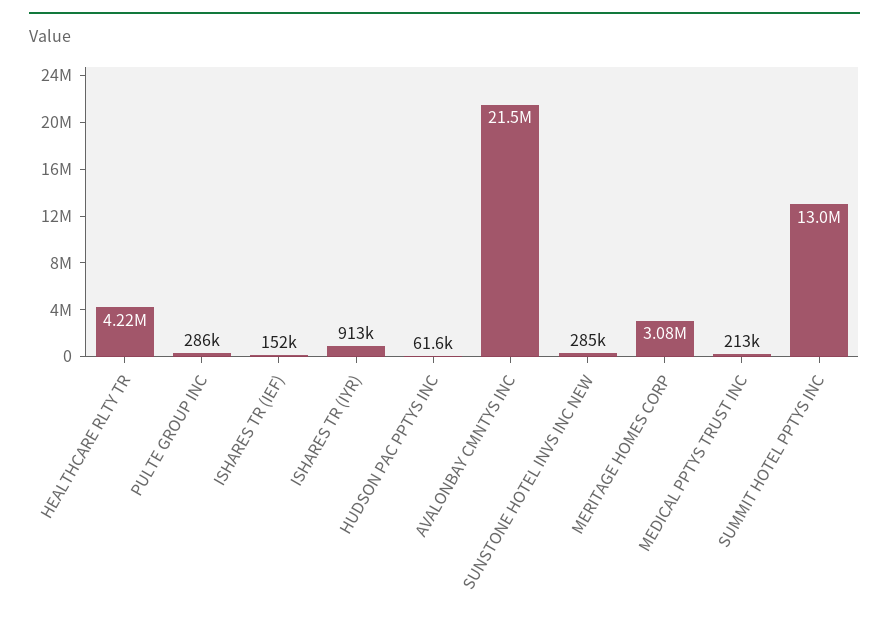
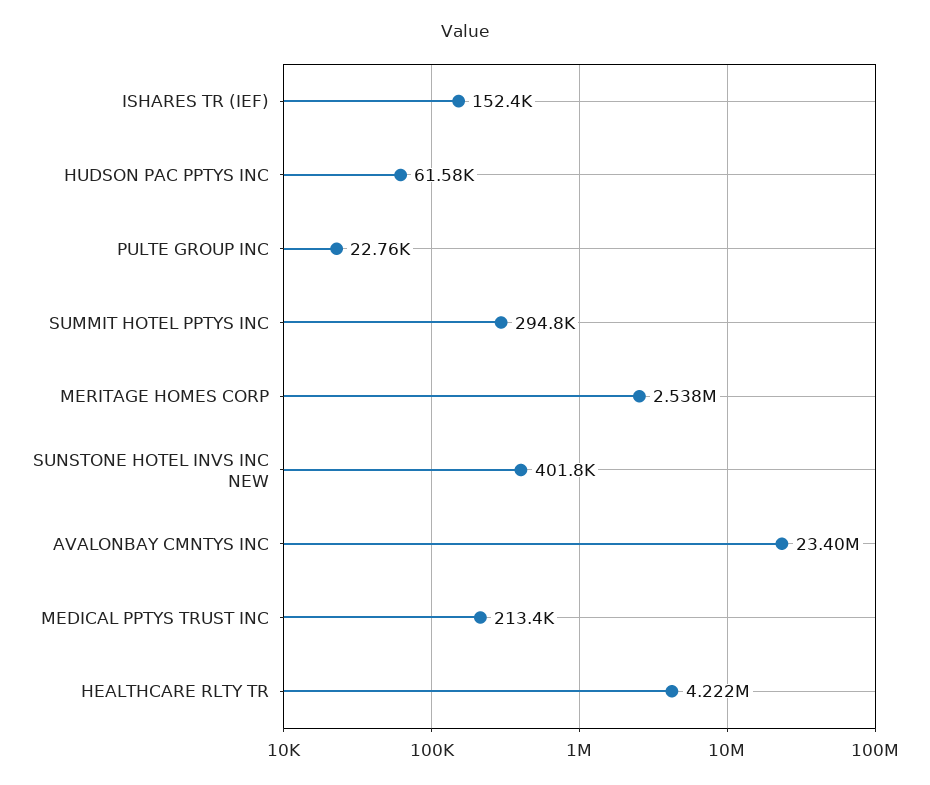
  {
    "HEALTHCARE RLTY TR": 4222000,
-   "PULTE GROUP INC": 286000,
+   "PULTE GROUP INC": 22760,
    "ISHARES TR (IEF)": 152400,
-   "ISHARES TR (IYR)": 913000,
    "HUDSON PAC PPTYS INC": 61580,
-   "AVALONBAY CMNTYS INC": 21500000,
+   "AVALONBAY CMNTYS INC": 23400000,
-   "SUNSTONE HOTEL INVS INC NEW": 285000,
+   "SUNSTONE HOTEL INVS INC NEW": 401800,
-   "MERITAGE HOMES CORP": 3080000,
+   "MERITAGE HOMES CORP": 2538000,
    "MEDICAL PPTYS TRUST INC": 213400,
-   "SUMMIT HOTEL PPTYS INC": 13000000
+   "SUMMIT HOTEL PPTYS INC": 294800
  }

